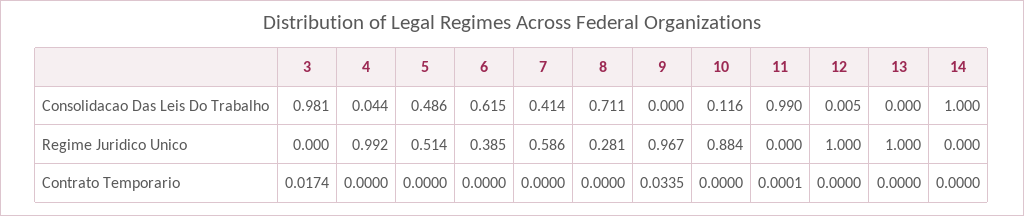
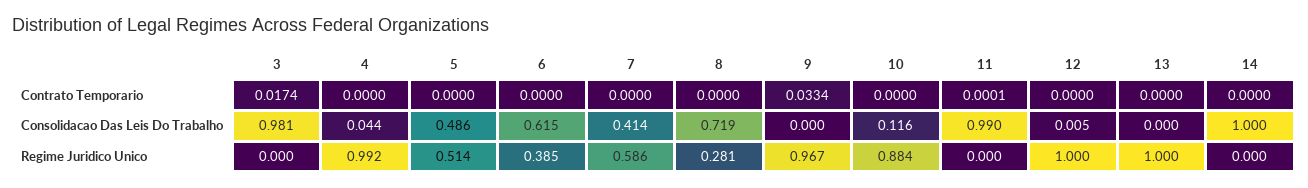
  {
    "3": {
      "Consolidacao Das Leis Do Trabalho": 0.981,
      "Regime Juridico Unico": 0,
      "Contrato Temporario": 0.0174
    },
    "4": {
      "Consolidacao Das Leis Do Trabalho": 0.044,
      "Regime Juridico Unico": 0.992,
      "Contrato Temporario": 0
    },
    "5": {
      "Consolidacao Das Leis Do Trabalho": 0.486,
      "Regime Juridico Unico": 0.514,
      "Contrato Temporario": 0
    },
    "6": {
      "Consolidacao Das Leis Do Trabalho": 0.615,
      "Regime Juridico Unico": 0.385,
      "Contrato Temporario": 0
    },
    "7": {
      "Consolidacao Das Leis Do Trabalho": 0.414,
      "Regime Juridico Unico": 0.586,
      "Contrato Temporario": 0
    },
    "8": {
-     "Consolidacao Das Leis Do Trabalho": 0.711,
+     "Consolidacao Das Leis Do Trabalho": 0.719,
      "Regime Juridico Unico": 0.281,
      "Contrato Temporario": 0
    },
    "9": {
      "Consolidacao Das Leis Do Trabalho": 0,
      "Regime Juridico Unico": 0.967,
-     "Contrato Temporario": 0.0335
+     "Contrato Temporario": 0.0334
    },
    "10": {
      "Consolidacao Das Leis Do Trabalho": 0.116,
      "Regime Juridico Unico": 0.884,
      "Contrato Temporario": 0
    },
    "11": {
      "Consolidacao Das Leis Do Trabalho": 0.99,
      "Regime Juridico Unico": 0,
      "Contrato Temporario": 0.0001
    },
    "12": {
      "Consolidacao Das Leis Do Trabalho": 0.005,
      "Regime Juridico Unico": 1,
      "Contrato Temporario": 0
    },
    "13": {
      "Consolidacao Das Leis Do Trabalho": 0,
      "Regime Juridico Unico": 1,
      "Contrato Temporario": 0
    },
    "14": {
      "Consolidacao Das Leis Do Trabalho": 1,
      "Regime Juridico Unico": 0,
      "Contrato Temporario": 0
    }
  }

